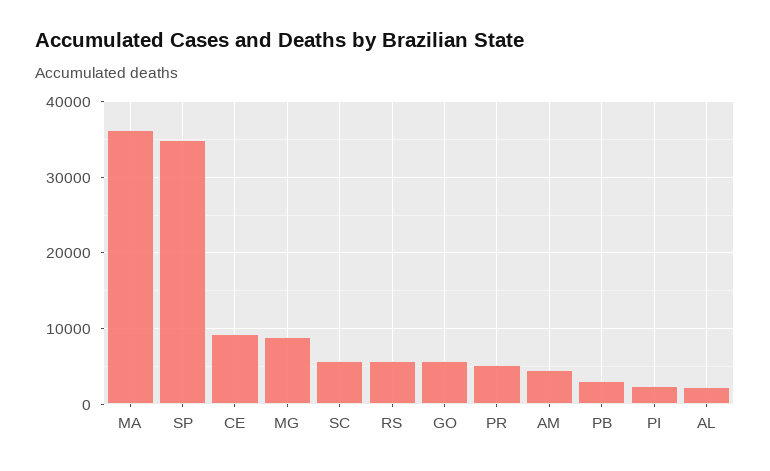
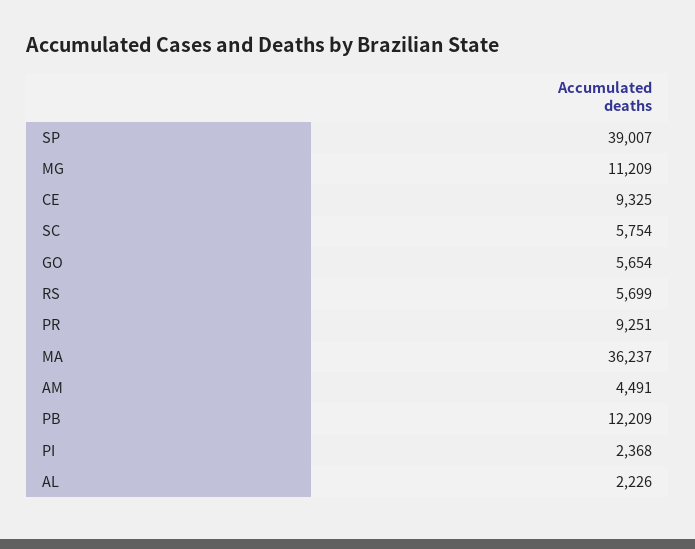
  {
    "MA": 36237,
-   "SP": 35000,
+   "SP": 39007,
    "CE": 9325,
-   "MG": 9000,
+   "MG": 11209,
    "SC": 5754,
    "RS": 5699,
    "GO": 5654,
-   "PR": 5000,
+   "PR": 9251,
    "AM": 4491,
-   "PB": 3000,
+   "PB": 12209,
    "PI": 2368,
    "AL": 2226
  }

